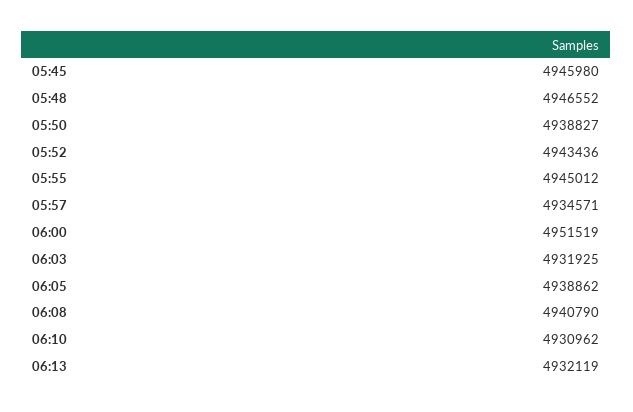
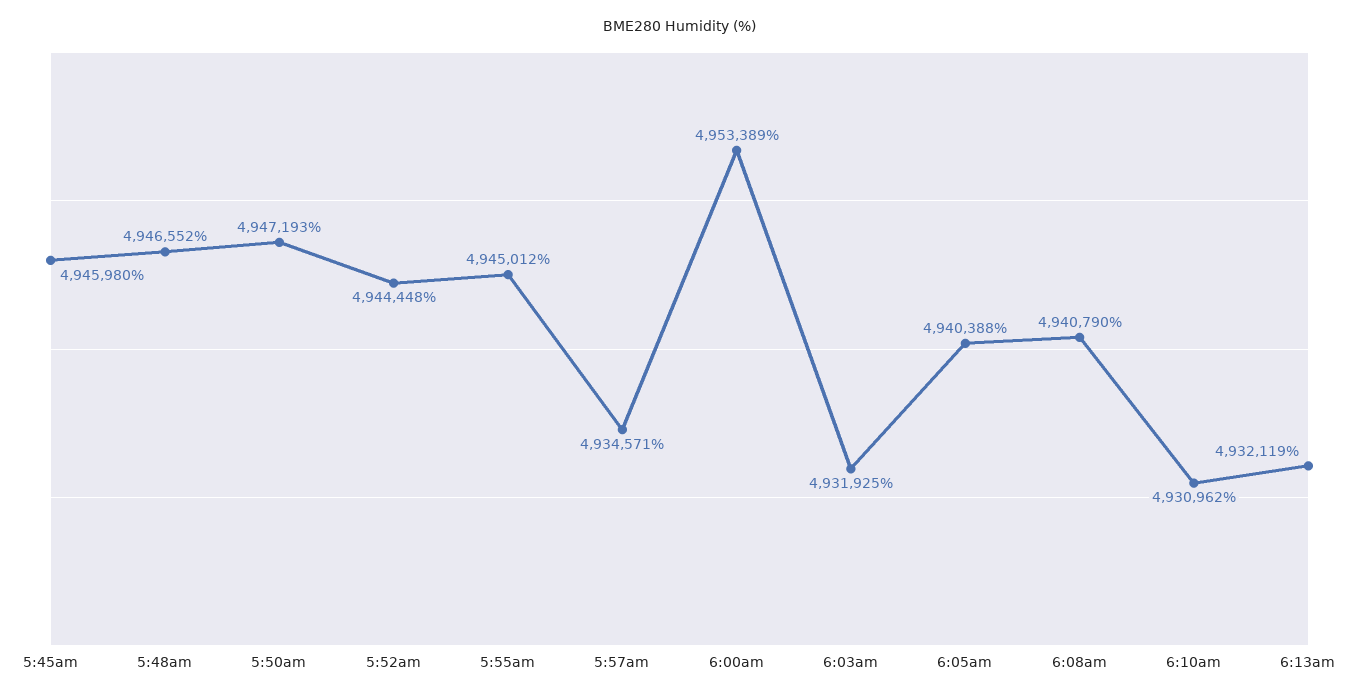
  {
    "05:45": 4945980,
    "05:48": 4946552,
-   "05:50": 4938827,
+   "05:50": 4947193,
-   "05:52": 4943436,
+   "05:52": 4944448,
    "05:55": 4945012,
    "05:57": 4934571,
-   "06:00": 4951519,
+   "06:00": 4953389,
    "06:03": 4931925,
-   "06:05": 4938862,
+   "06:05": 4940388,
    "06:08": 4940790,
    "06:10": 4930962,
    "06:13": 4932119
  }

